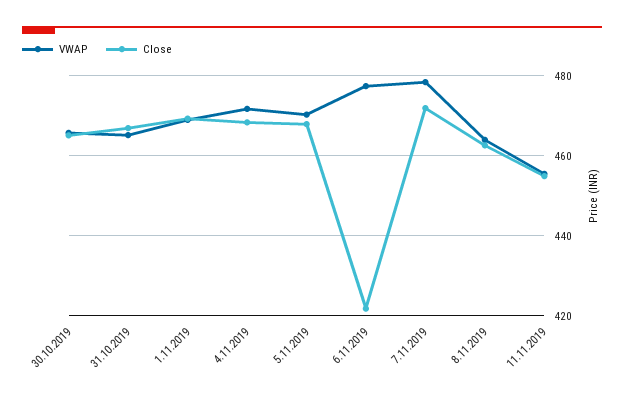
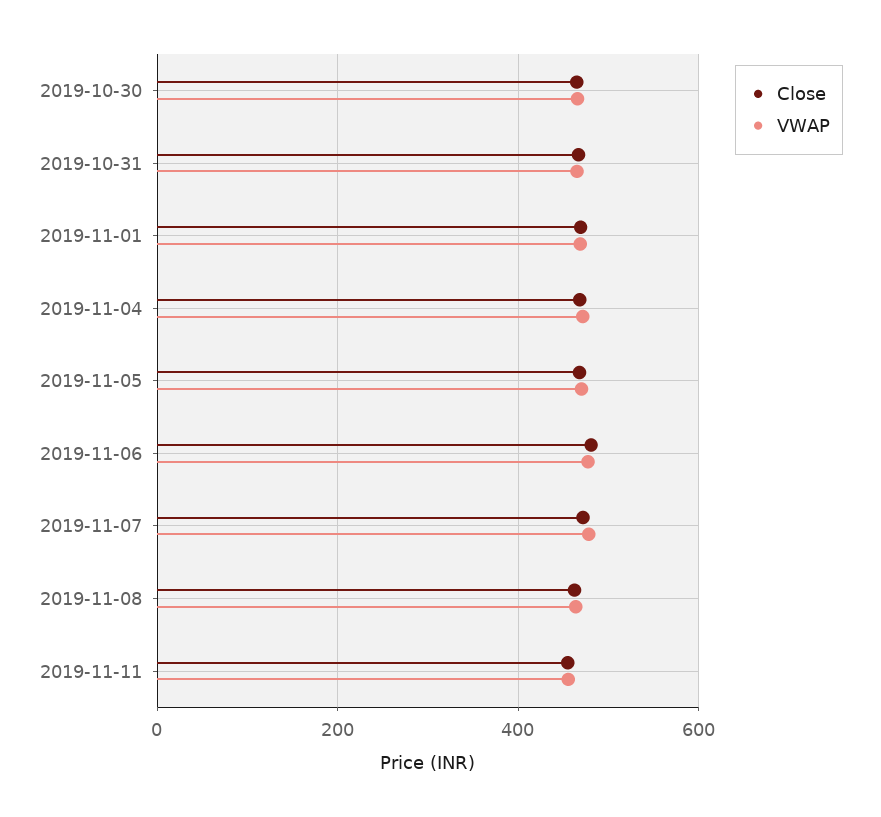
  {
    "VWAP": {
      "30.10.2019": 466,
      "31.10.2019": 466,
      "1.11.2019": 468,
      "4.11.2019": 472,
      "5.11.2019": 470,
      "6.11.2019": 478,
      "7.11.2019": 478,
      "8.11.2019": 464,
      "11.11.2019": 456
    },
    "Close": {
      "30.10.2019": 466,
      "31.10.2019": 466,
      "1.11.2019": 470,
      "4.11.2019": 468,
      "5.11.2019": 468,
-     "6.11.2019": 422,
+     "6.11.2019": 480,
      "7.11.2019": 472,
      "8.11.2019": 462,
      "11.11.2019": 454
    }
  }

